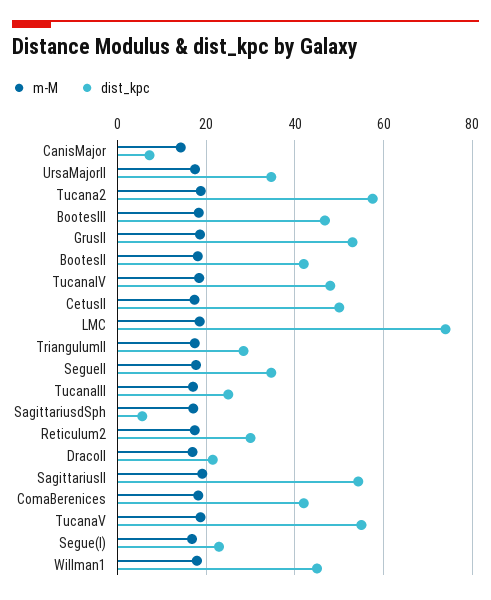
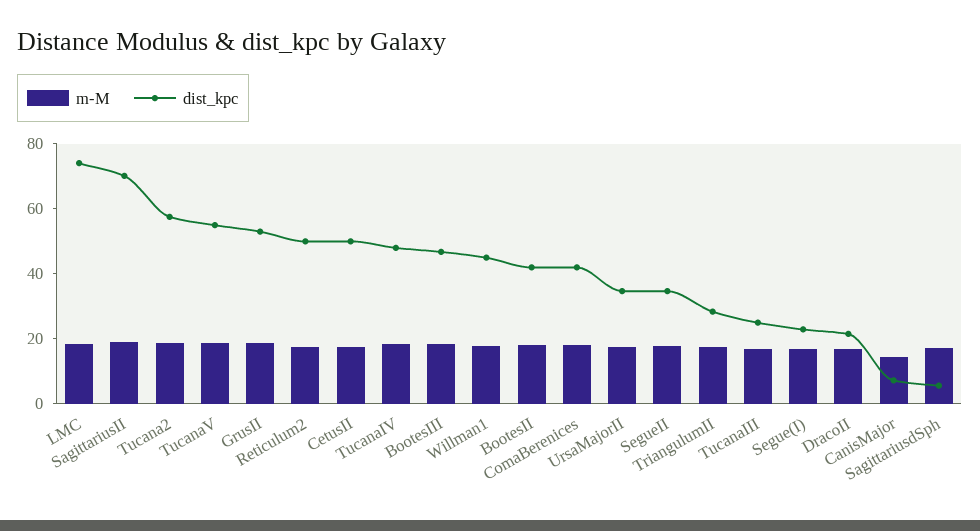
  {
    "m-M": {
      "CanisMajor": 14,
      "UrsaMajorII": 18,
      "Tucana2": 18,
      "BootesIII": 18,
      "GrusII": 18,
      "BootesII": 18,
      "TucanaIV": 18,
      "CetusII": 18,
      "LMC": 18,
      "TriangulumII": 18,
      "SegueII": 18,
      "TucanaIII": 18,
      "SagittariusdSph": 18,
      "Reticulum2": 18,
      "DracoII": 16,
      "SagittariusII": 20,
      "ComaBerenices": 18,
      "TucanaV": 18,
      "Segue(I)": 16,
      "Willman1": 18
    },
    "dist_kpc": {
      "CanisMajor": 8,
      "UrsaMajorII": 34,
      "Tucana2": 58,
      "BootesIII": 46,
      "GrusII": 54,
      "BootesII": 42,
      "TucanaIV": 48,
      "CetusII": 50,
      "LMC": 74,
      "TriangulumII": 28,
      "SegueII": 34,
      "TucanaIII": 26,
      "SagittariusdSph": 6,
-     "Reticulum2": 30,
+     "Reticulum2": 50,
      "DracoII": 22,
-     "SagittariusII": 54,
+     "SagittariusII": 70,
      "ComaBerenices": 42,
      "TucanaV": 56,
      "Segue(I)": 22,
      "Willman1": 46
    }
  }

